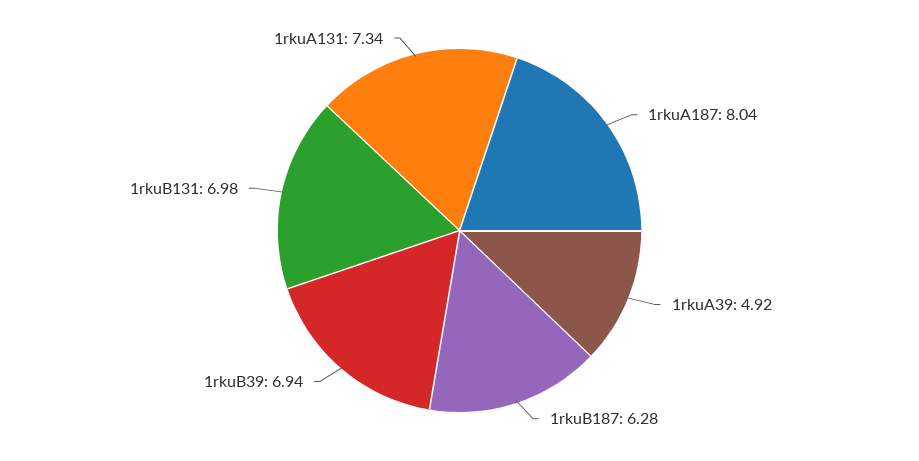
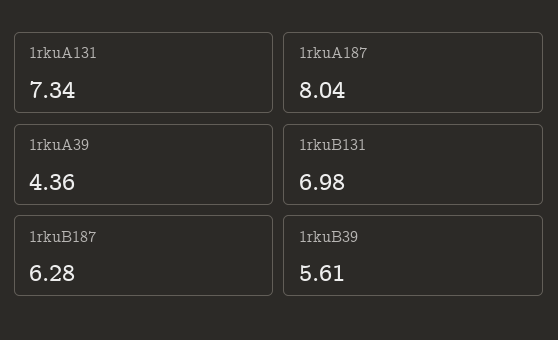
  {
    "1rkuA187": 8.04,
-   "1rkuA39": 4.92,
+   "1rkuA39": 4.36,
    "1rkuB187": 6.28,
-   "1rkuB39": 6.94,
+   "1rkuB39": 5.61,
    "1rkuB131": 6.98,
    "1rkuA131": 7.34
  }

